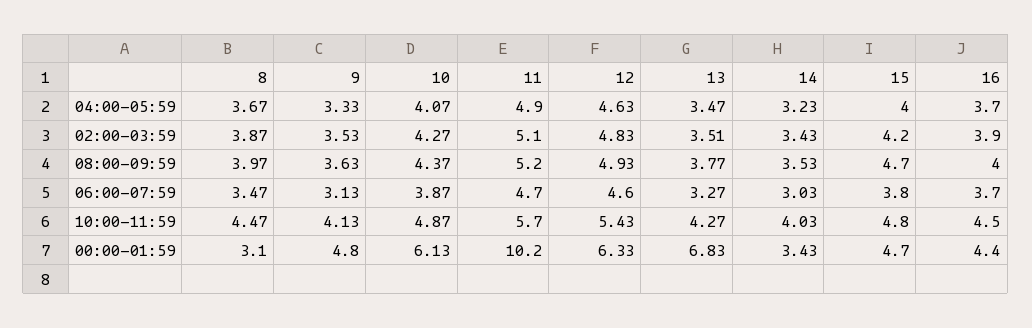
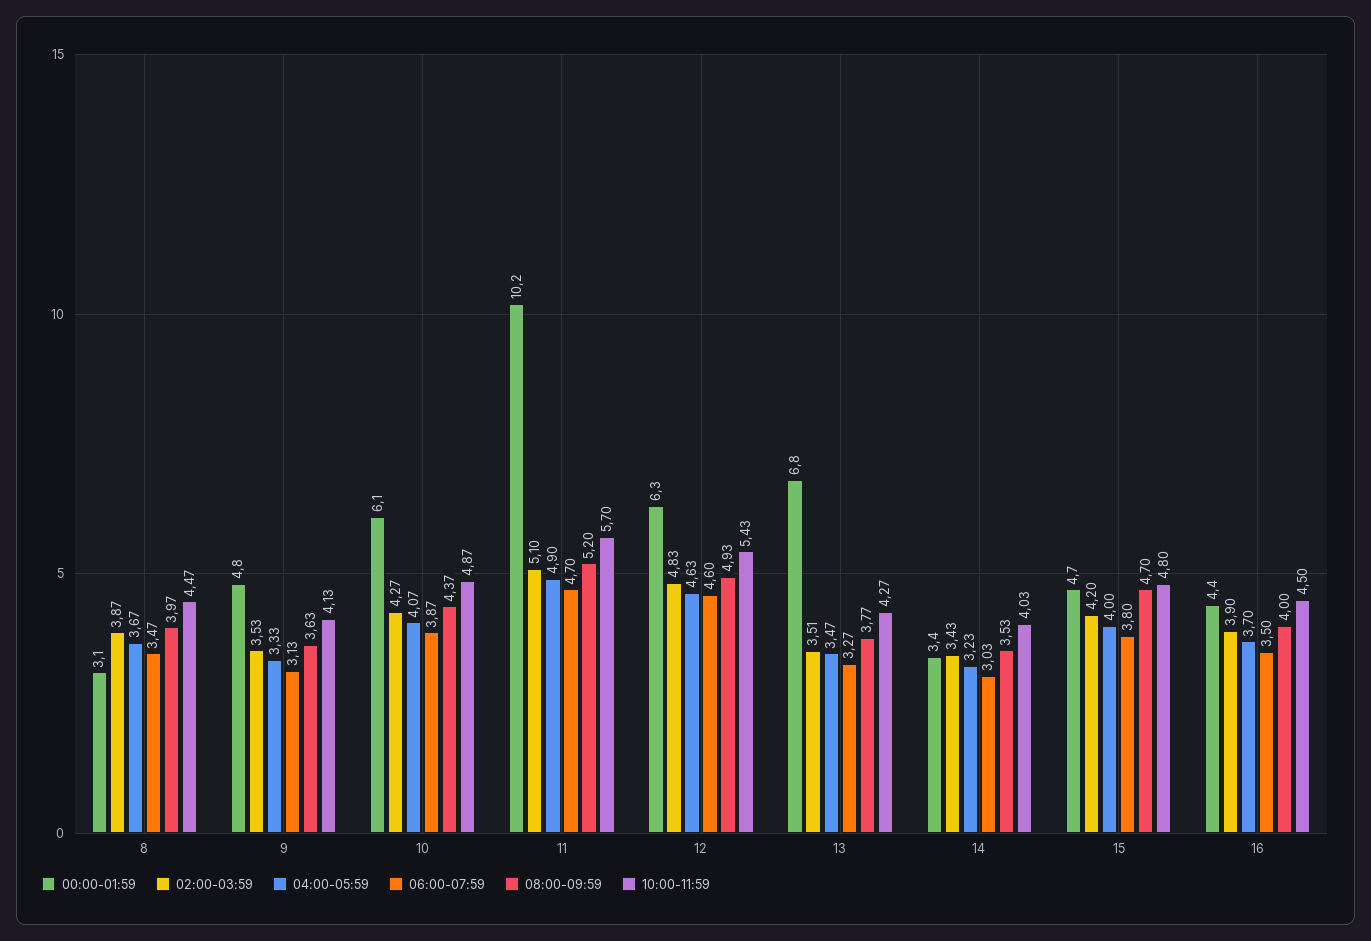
  {
    "04:00-05:59": {
      "8": 3.67,
      "9": 3.33,
      "10": 4.07,
      "11": 4.9,
      "12": 4.63,
      "13": 3.47,
      "14": 3.23,
      "15": 4,
      "16": 3.7
    },
    "02:00-03:59": {
      "8": 3.87,
      "9": 3.53,
      "10": 4.27,
      "11": 5.1,
      "12": 4.83,
      "13": 3.51,
      "14": 3.43,
      "15": 4.2,
      "16": 3.9
    },
    "08:00-09:59": {
      "8": 3.97,
      "9": 3.63,
      "10": 4.37,
      "11": 5.2,
      "12": 4.93,
      "13": 3.77,
      "14": 3.53,
      "15": 4.7,
      "16": 4
    },
    "06:00-07:59": {
      "8": 3.47,
      "9": 3.13,
      "10": 3.87,
      "11": 4.7,
      "12": 4.6,
      "13": 3.27,
      "14": 3.03,
      "15": 3.8,
-     "16": 3.7
+     "16": 3.5
    },
    "10:00-11:59": {
      "8": 4.47,
      "9": 4.13,
      "10": 4.87,
      "11": 5.7,
      "12": 5.43,
      "13": 4.27,
      "14": 4.03,
      "15": 4.8,
      "16": 4.5
    },
    "00:00-01:59": {
      "8": 3.1,
      "9": 4.8,
      "10": 6.13,
      "11": 10.2,
      "12": 6.33,
      "13": 6.83,
      "14": 3.43,
      "15": 4.7,
      "16": 4.4
    }
  }

